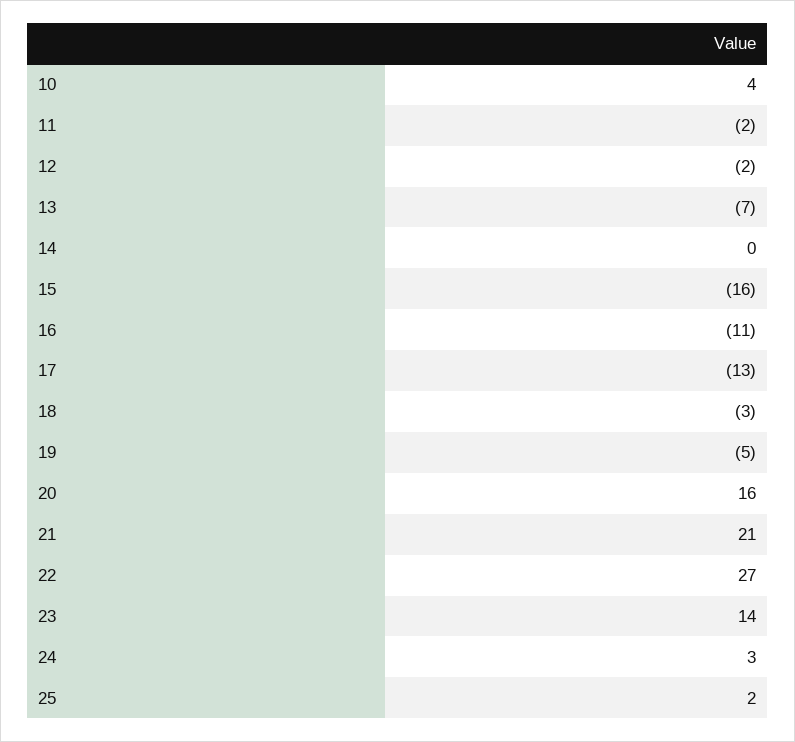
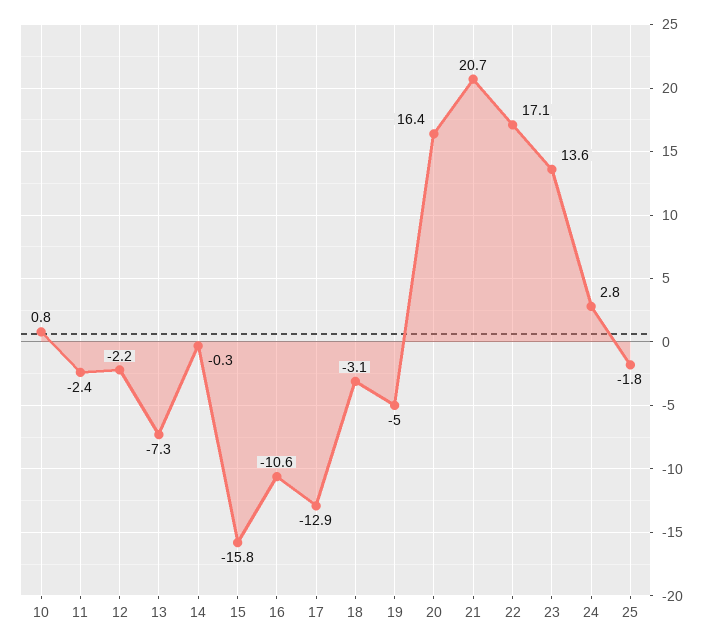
  {
-   "10": 4,
+   "10": 0.8,
    "11": -2.4,
    "12": -2.2,
    "13": -7.3,
    "14": -0.3,
    "15": -15.8,
    "16": -10.6,
    "17": -12.9,
    "18": -3.1,
    "19": -5,
    "20": 16.4,
    "21": 20.7,
-   "22": 27,
+   "22": 17.1,
    "23": 13.6,
    "24": 2.8,
-   "25": 2
+   "25": -1.8
  }

